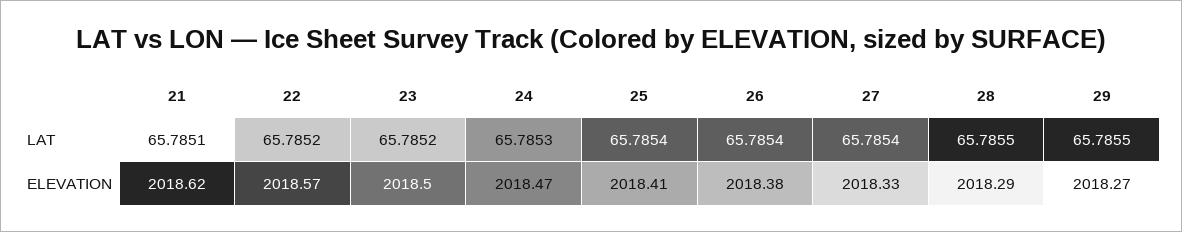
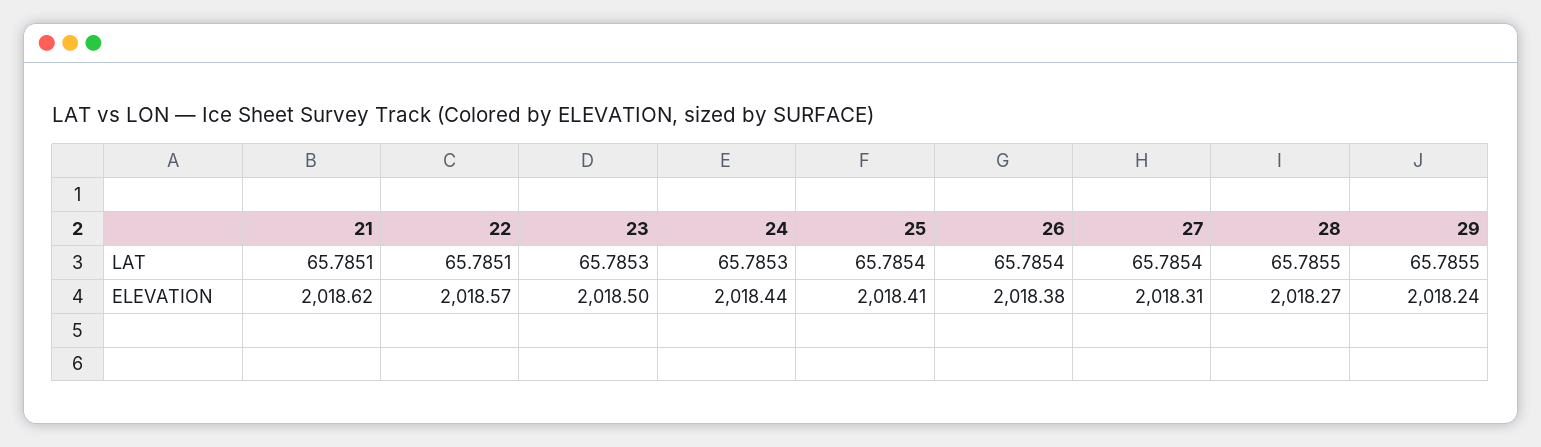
  {
    "21": {
      "LAT": 65.7851,
      "ELEVATION": 2018.62
    },
    "22": {
-     "LAT": 65.7852,
+     "LAT": 65.7851,
      "ELEVATION": 2018.57
    },
    "23": {
-     "LAT": 65.7852,
+     "LAT": 65.7853,
      "ELEVATION": 2018.5
    },
    "24": {
      "LAT": 65.7853,
-     "ELEVATION": 2018.47
+     "ELEVATION": 2018.44
    },
    "25": {
      "LAT": 65.7854,
      "ELEVATION": 2018.41
    },
    "26": {
      "LAT": 65.7854,
      "ELEVATION": 2018.38
    },
    "27": {
      "LAT": 65.7854,
-     "ELEVATION": 2018.33
+     "ELEVATION": 2018.31
    },
    "28": {
      "LAT": 65.7855,
-     "ELEVATION": 2018.29
+     "ELEVATION": 2018.27
    },
    "29": {
      "LAT": 65.7855,
-     "ELEVATION": 2018.27
+     "ELEVATION": 2018.24
    }
  }

